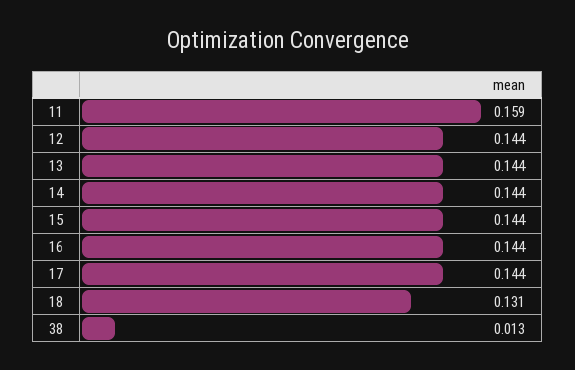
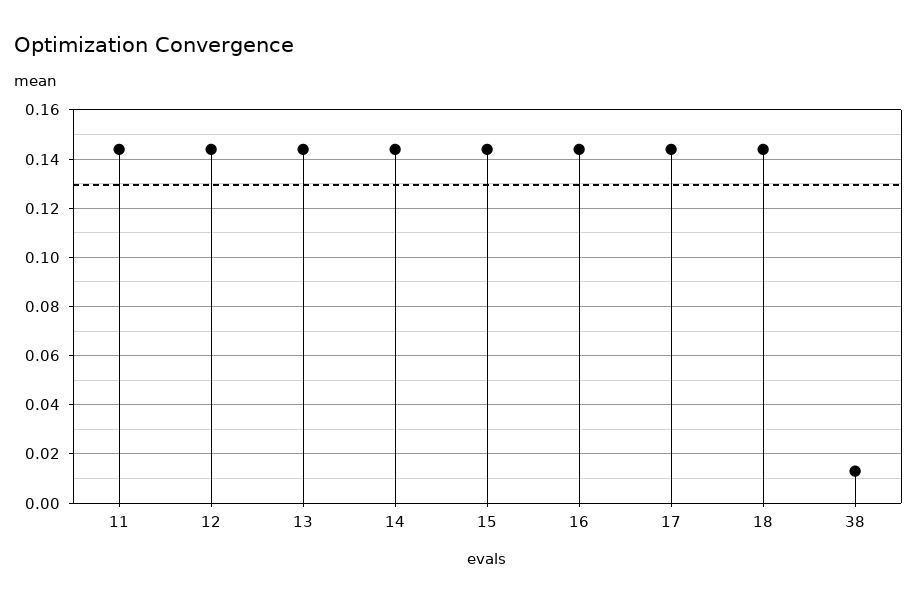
  {
-   "11": 0.159,
+   "11": 0.145,
    "12": 0.144,
    "13": 0.144,
    "14": 0.144,
    "15": 0.144,
    "16": 0.144,
    "17": 0.144,
-   "18": 0.131,
+   "18": 0.145,
    "38": 0.013
  }

